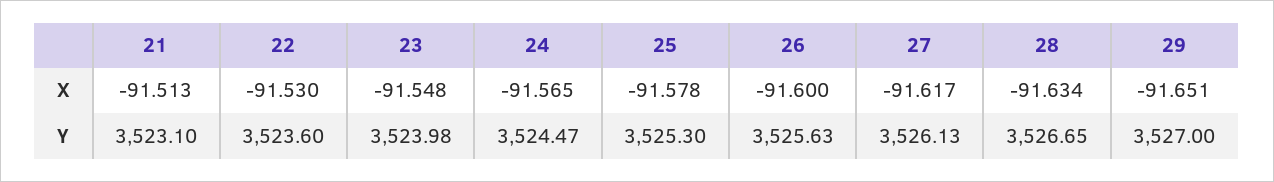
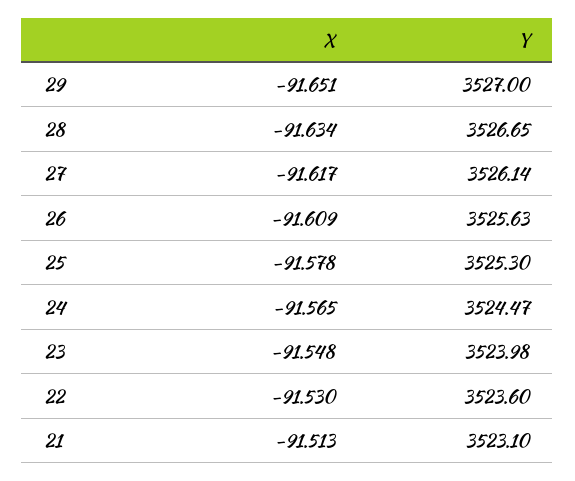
  {
    "21": {
      "X": -91.513,
      "Y": 3523.1
    },
    "22": {
      "X": -91.53,
      "Y": 3523.6
    },
    "23": {
      "X": -91.548,
      "Y": 3523.98
    },
    "24": {
      "X": -91.565,
      "Y": 3524.47
    },
    "25": {
      "X": -91.578,
      "Y": 3525.3
    },
    "26": {
-     "X": -91.6,
+     "X": -91.609,
      "Y": 3525.63
    },
    "27": {
      "X": -91.617,
-     "Y": 3526.13
+     "Y": 3526.14
    },
    "28": {
      "X": -91.634,
      "Y": 3526.65
    },
    "29": {
      "X": -91.651,
      "Y": 3527
    }
  }

